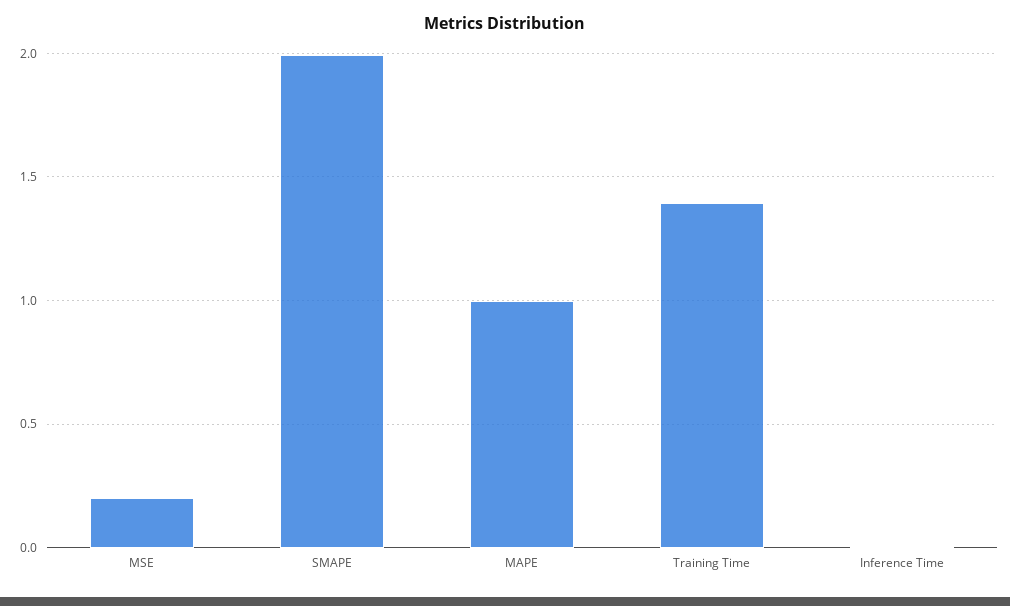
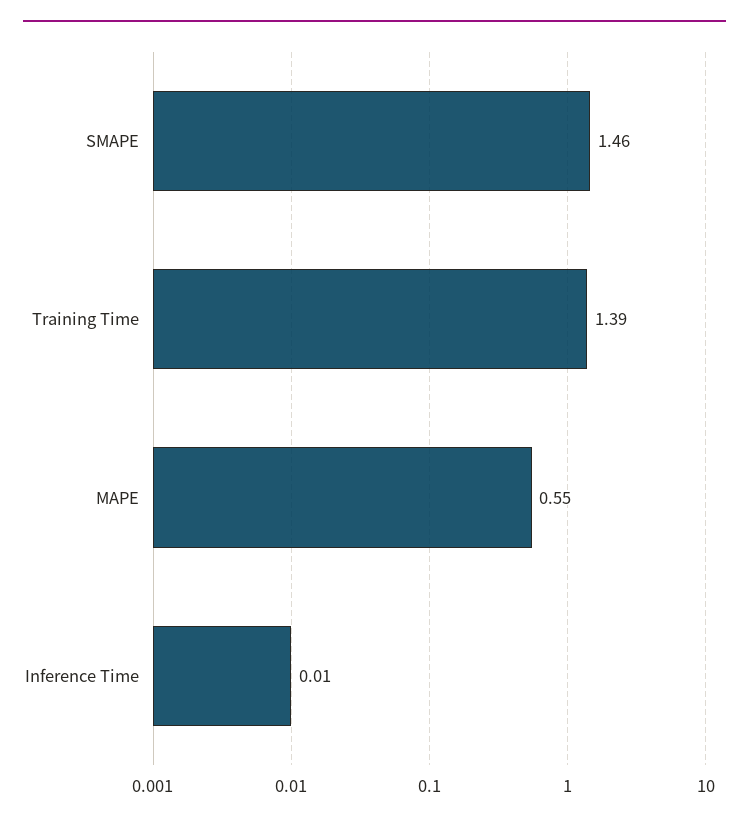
  {
-   "MSE": 0.2,
-   "SMAPE": 2,
+   "SMAPE": 1.46,
-   "MAPE": 1,
+   "MAPE": 0.55,
    "Training Time": 1.39,
    "Inference Time": 0.01
  }

